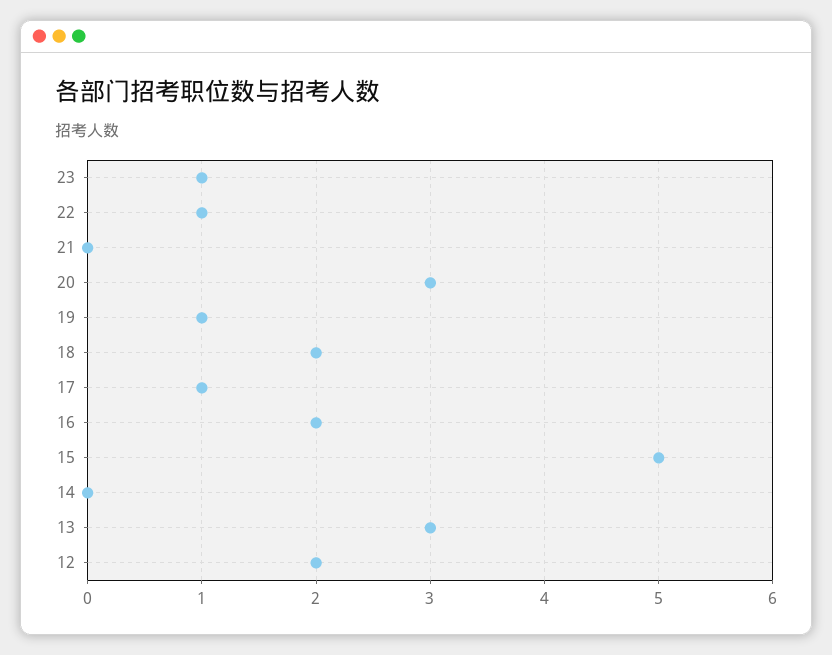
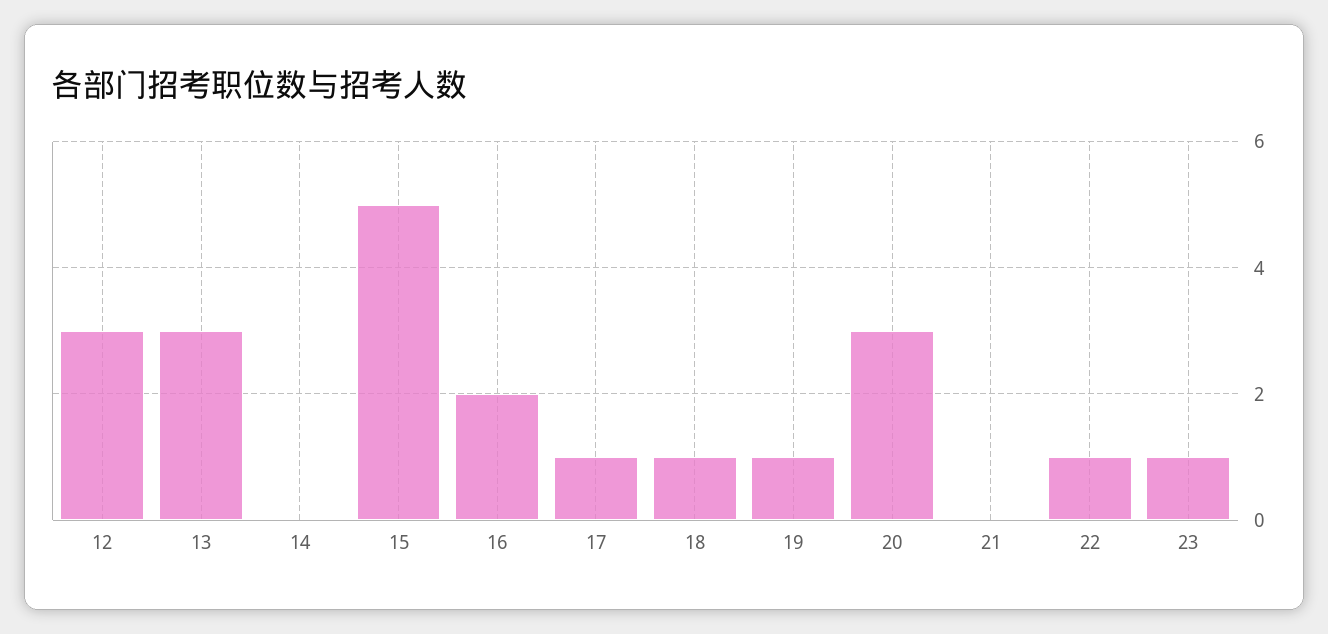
  {
    "23": 1,
    "22": 1,
    "21": 0,
    "20": 3,
    "19": 1,
-   "18": 2,
+   "18": 1,
    "17": 1,
    "16": 2,
    "15": 5,
    "14": 0,
    "13": 3,
-   "12": 2
+   "12": 3
  }

